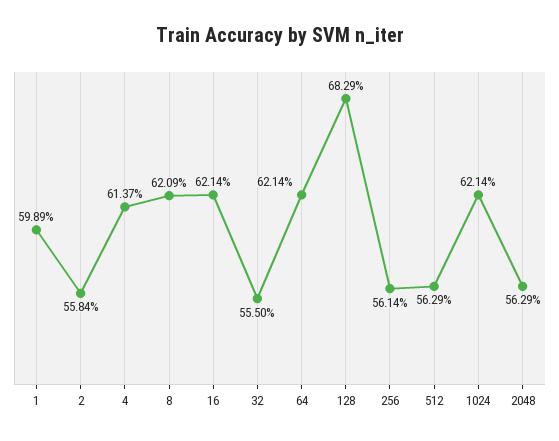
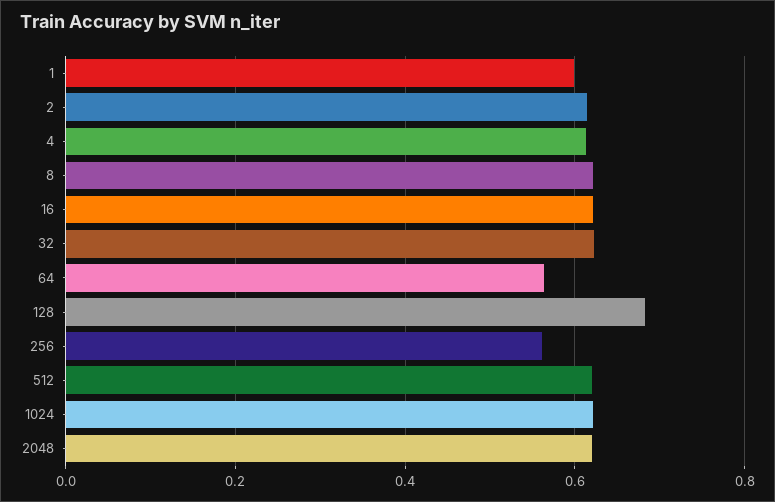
  {
    "1": 0.5989,
-   "2": 0.5584,
+   "2": 0.62,
    "4": 0.6137,
    "8": 0.6209,
    "16": 0.6214,
-   "32": 0.555,
+   "32": 0.62,
-   "64": 0.6214,
+   "64": 0.56,
    "128": 0.6829,
    "256": 0.5614,
-   "512": 0.5629,
+   "512": 0.62,
    "1024": 0.6214,
-   "2048": 0.5629
+   "2048": 0.62
  }

